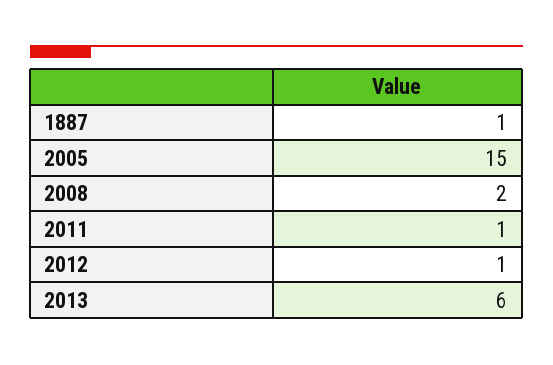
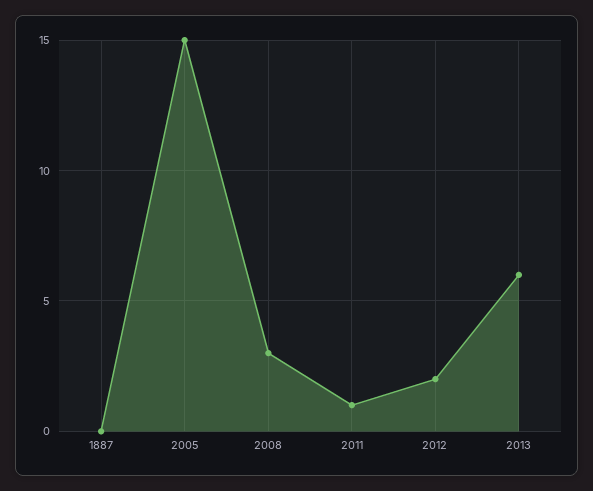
  {
-   "1887": 1,
+   "1887": 0,
    "2005": 15,
-   "2008": 2,
+   "2008": 3,
    "2011": 1,
-   "2012": 1,
+   "2012": 2,
    "2013": 6
  }

